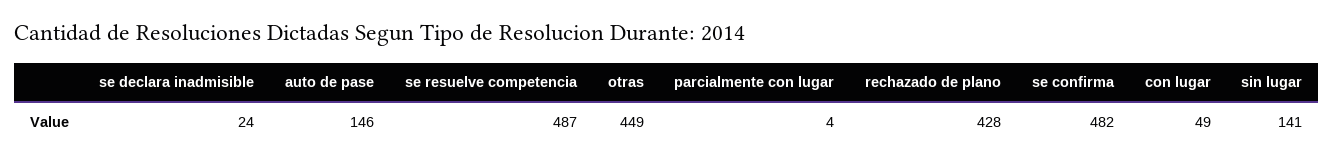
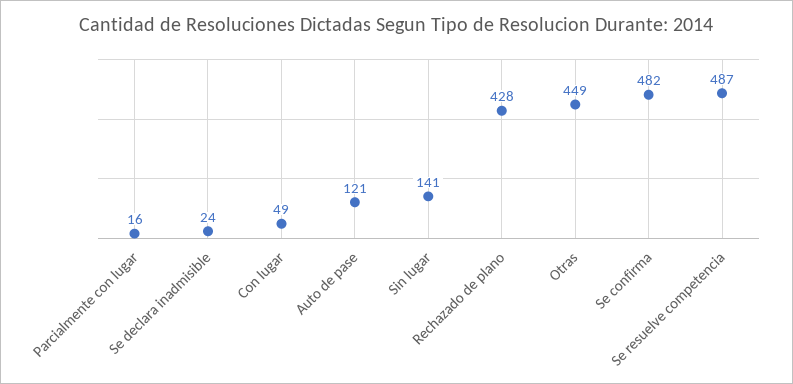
  {
    "se declara inadmisible": 24,
-   "auto de pase": 146,
+   "auto de pase": 121,
    "se resuelve competencia": 487,
    "otras": 449,
-   "parcialmente con lugar": 4,
+   "parcialmente con lugar": 16,
    "rechazado de plano": 428,
    "se confirma": 482,
    "con lugar": 49,
    "sin lugar": 141
  }

